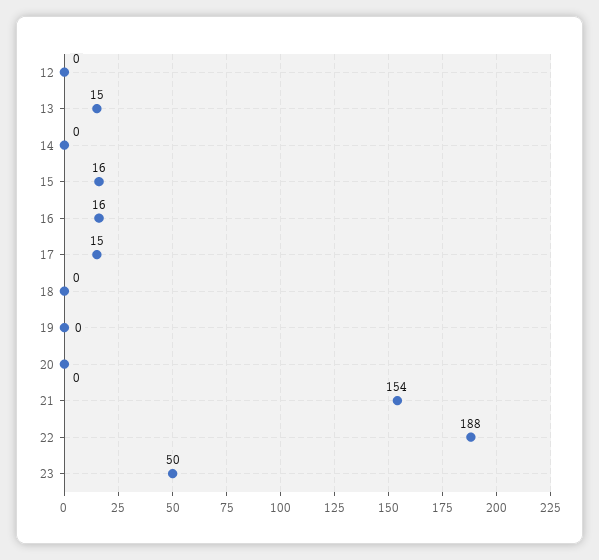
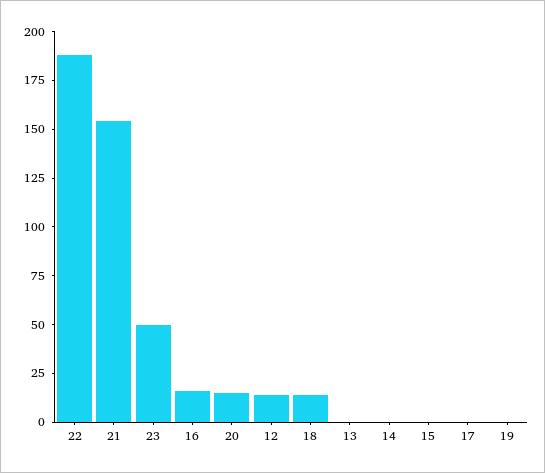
  {
-   "12": 0,
+   "12": 15,
-   "13": 15,
+   "13": 0,
    "14": 0,
-   "15": 16,
+   "15": 0,
    "16": 16,
-   "17": 15,
+   "17": 0,
-   "18": 0,
+   "18": 15,
    "19": 0,
-   "20": 0,
+   "20": 15,
    "21": 154,
    "22": 188,
    "23": 50
  }

